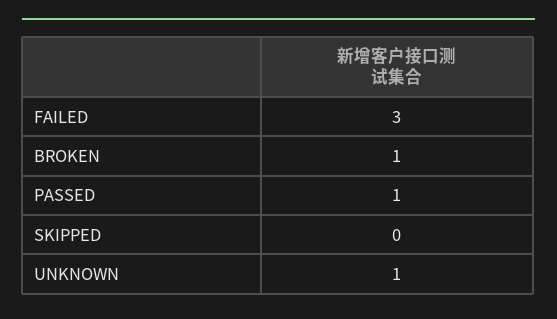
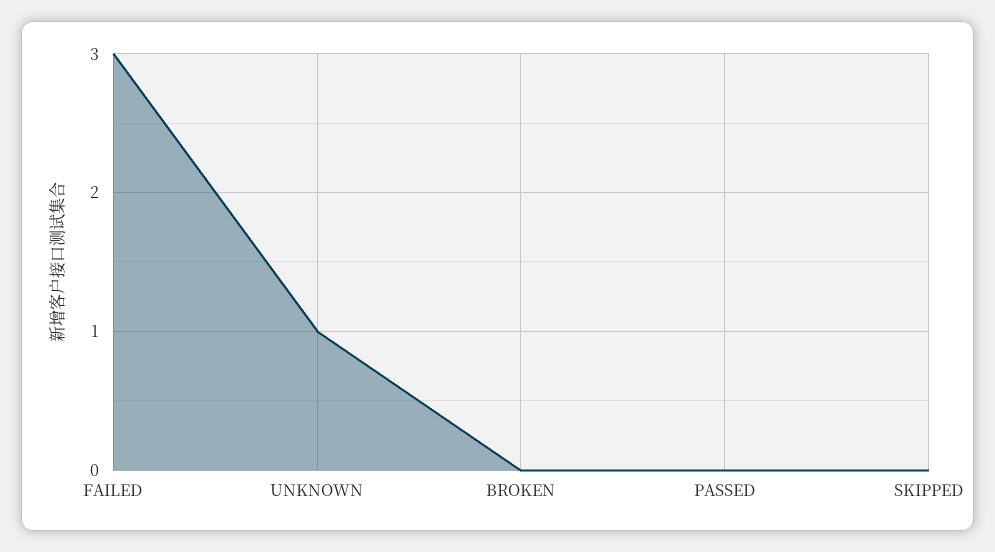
  {
    "FAILED": 3,
-   "BROKEN": 1,
+   "BROKEN": 0,
-   "PASSED": 1,
+   "PASSED": 0,
    "SKIPPED": 0,
    "UNKNOWN": 1
  }

